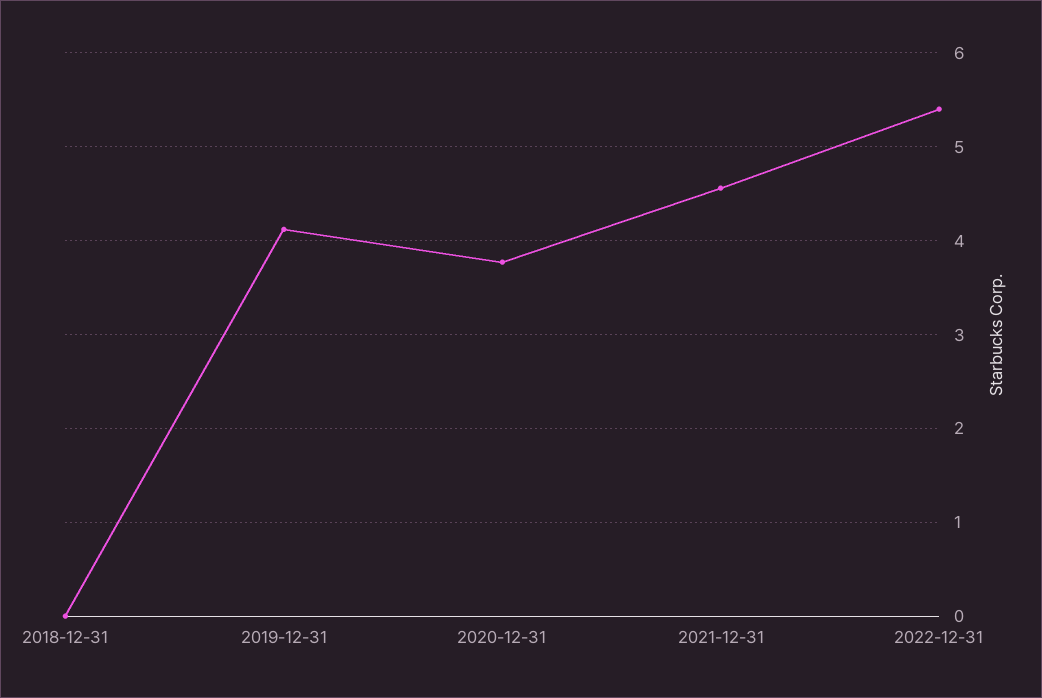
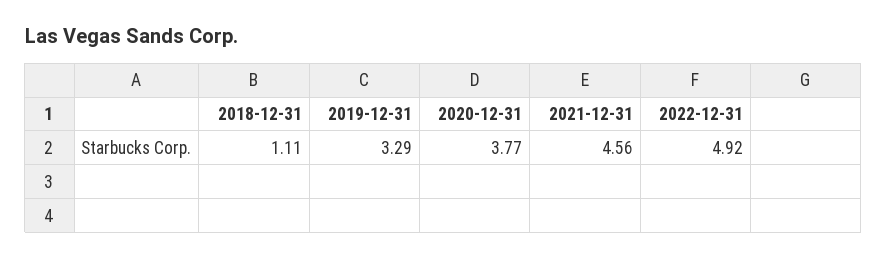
  {
-   "2018-12-31": 0,
+   "2018-12-31": 1.11,
-   "2019-12-31": 4.1,
+   "2019-12-31": 3.29,
    "2020-12-31": 3.77,
    "2021-12-31": 4.56,
-   "2022-12-31": 5.4
+   "2022-12-31": 4.92
  }

